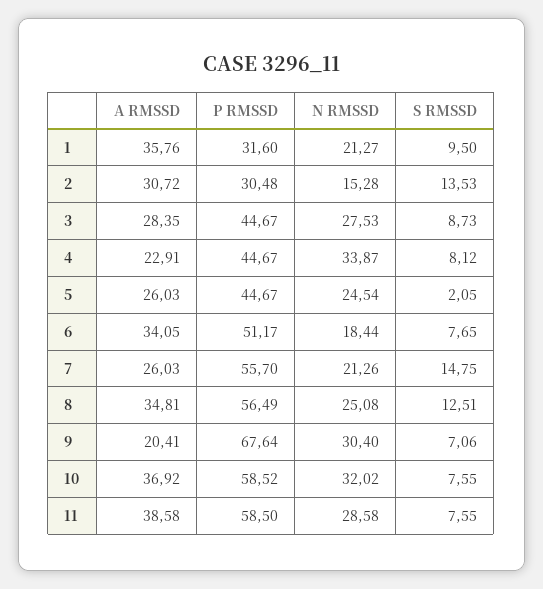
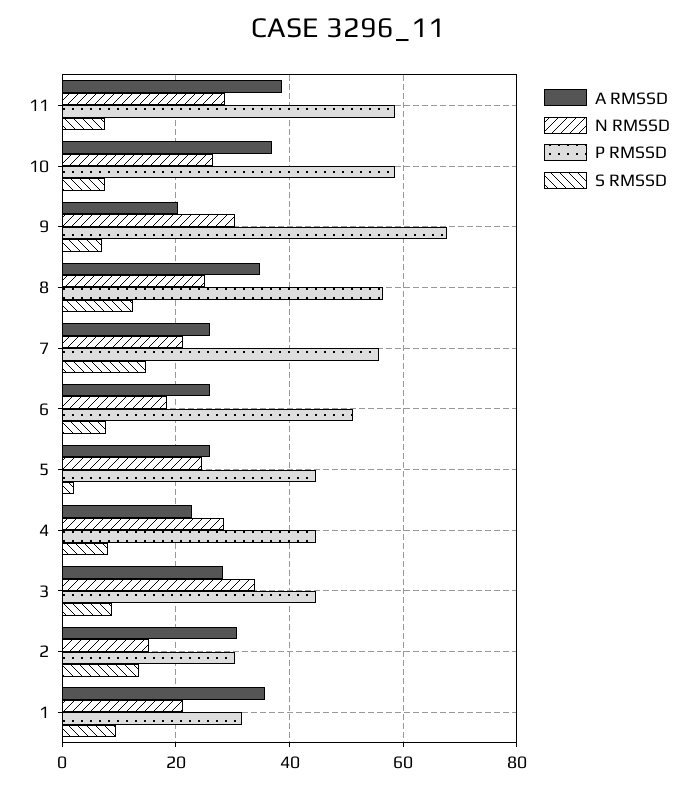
  {
    "A RMSSD": {
      "1": 35.76,
      "2": 30.72,
      "3": 28.35,
      "4": 22.91,
      "5": 26.03,
-     "6": 34.05,
+     "6": 26,
      "7": 26.03,
      "8": 34.81,
      "9": 20.41,
      "10": 36.92,
      "11": 38.58
    },
    "P RMSSD": {
      "1": 31.6,
      "2": 30.48,
      "3": 44.67,
      "4": 44.67,
      "5": 44.67,
      "6": 51.17,
      "7": 55.7,
      "8": 56.49,
      "9": 67.64,
      "10": 58.52,
      "11": 58.5
    },
    "N RMSSD": {
      "1": 21.27,
      "2": 15.28,
-     "3": 27.53,
+     "3": 34,
-     "4": 33.87,
+     "4": 28,
      "5": 24.54,
      "6": 18.44,
      "7": 21.26,
      "8": 25.08,
      "9": 30.4,
-     "10": 32.02,
+     "10": 26,
      "11": 28.58
    },
    "S RMSSD": {
      "1": 9.5,
      "2": 13.53,
      "3": 8.73,
      "4": 8.12,
      "5": 2.05,
      "6": 7.65,
      "7": 14.75,
      "8": 12.51,
      "9": 7.06,
      "10": 7.55,
      "11": 7.55
    }
  }

